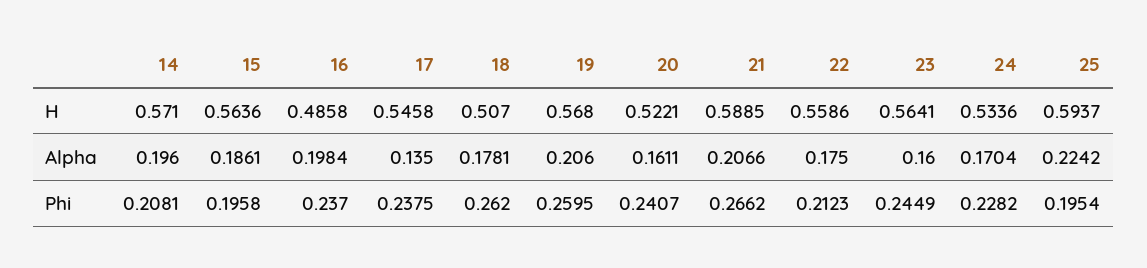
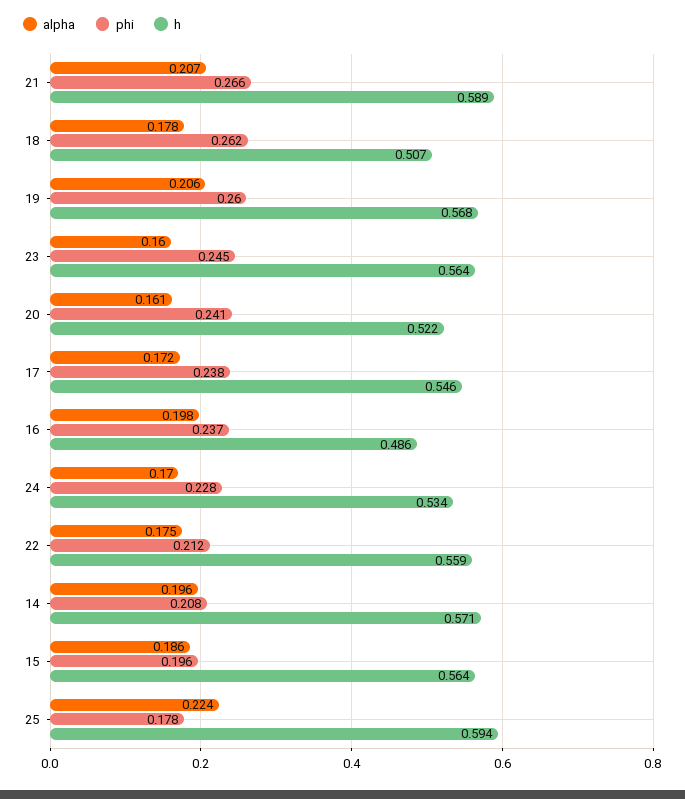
  {
    "H": {
      "14": 0.571,
      "15": 0.5636,
      "16": 0.4858,
      "17": 0.5458,
      "18": 0.507,
      "19": 0.568,
      "20": 0.5221,
      "21": 0.5885,
      "22": 0.5586,
      "23": 0.5641,
      "24": 0.5336,
      "25": 0.5937
    },
    "Alpha": {
      "14": 0.196,
      "15": 0.1861,
      "16": 0.1984,
-     "17": 0.135,
+     "17": 0.172,
      "18": 0.1781,
      "19": 0.206,
      "20": 0.1611,
      "21": 0.2066,
      "22": 0.175,
      "23": 0.16,
      "24": 0.1704,
      "25": 0.2242
    },
    "Phi": {
      "14": 0.2081,
      "15": 0.1958,
      "16": 0.237,
      "17": 0.2375,
      "18": 0.262,
      "19": 0.2595,
      "20": 0.2407,
      "21": 0.2662,
      "22": 0.2123,
      "23": 0.2449,
      "24": 0.2282,
-     "25": 0.1954
+     "25": 0.178
    }
  }

